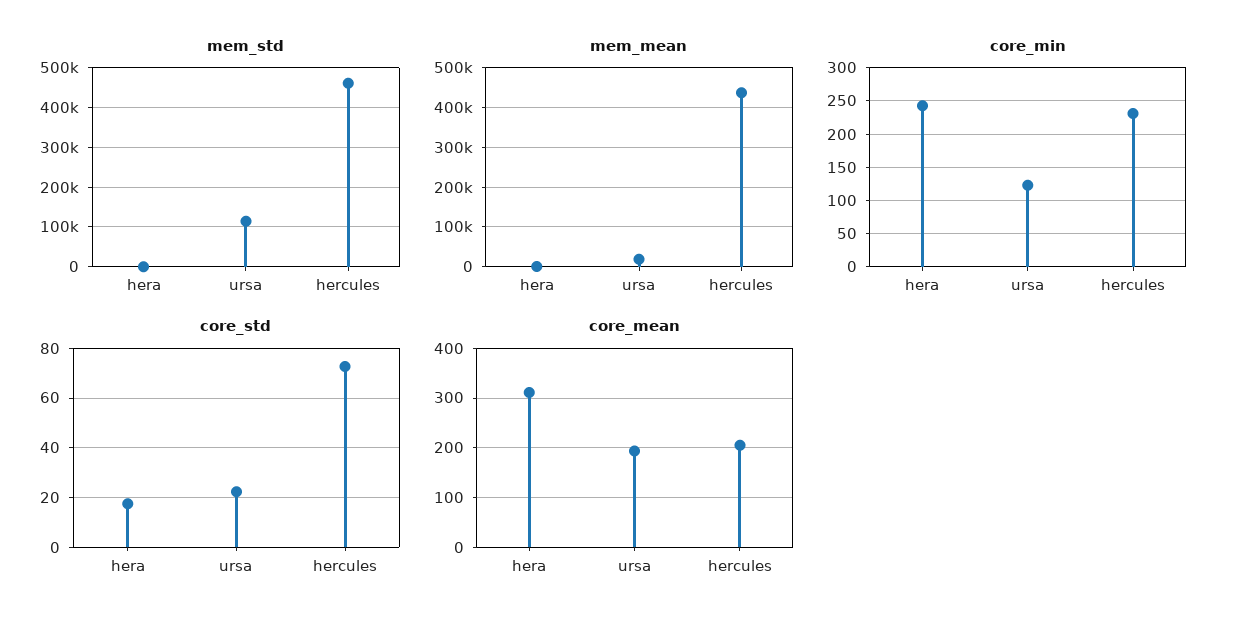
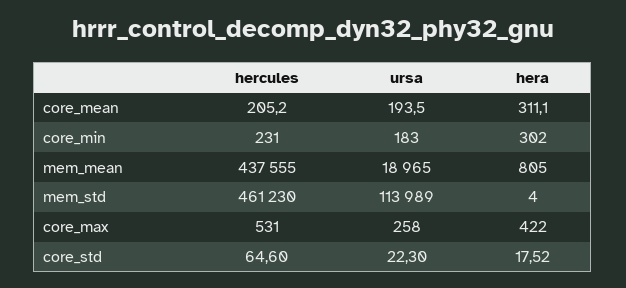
  {
    "mem_std": {
      "hera": 4,
      "ursa": 113989,
      "hercules": 461230
    },
    "mem_mean": {
      "hera": 805,
      "ursa": 18965,
      "hercules": 437555
    },
    "core_min": {
-     "hera": 240,
+     "hera": 302,
-     "ursa": 120,
+     "ursa": 183,
      "hercules": 231
    },
    "core_std": {
      "hera": 17.52,
      "ursa": 22.3,
-     "hercules": 72.5
+     "hercules": 64.6
    },
    "core_mean": {
      "hera": 311.1,
      "ursa": 193.5,
      "hercules": 205.2
-   }
+   },
+   "core_max": {
+     "hercules": 531,
+     "ursa": 258,
+     "hera": 422
+   }
  }

